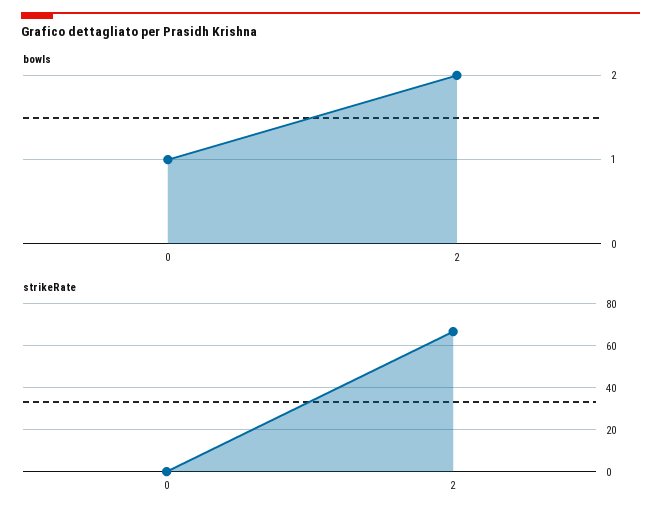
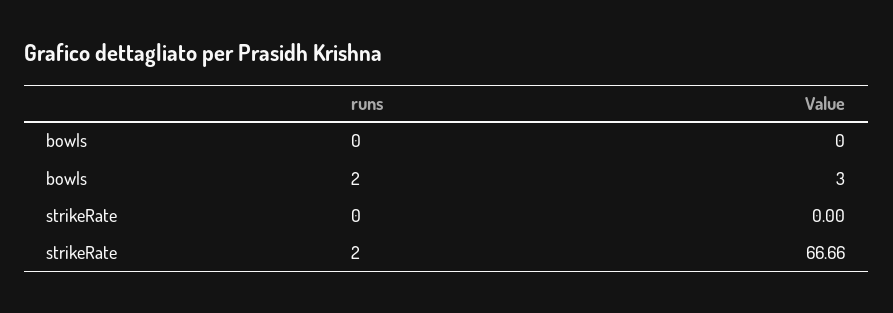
  {
    "bowls": {
-     "0": 1,
+     "0": 0,
-     "2": 2
+     "2": 3
    },
    "strikeRate": {
      "0": 0,
      "2": 66.66
    }
  }

